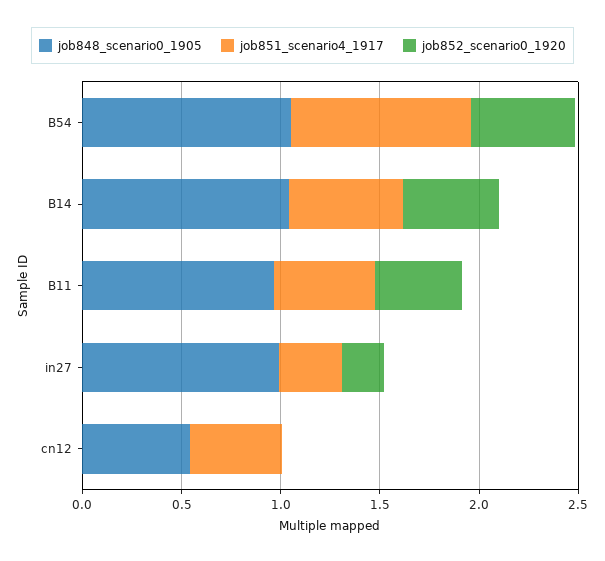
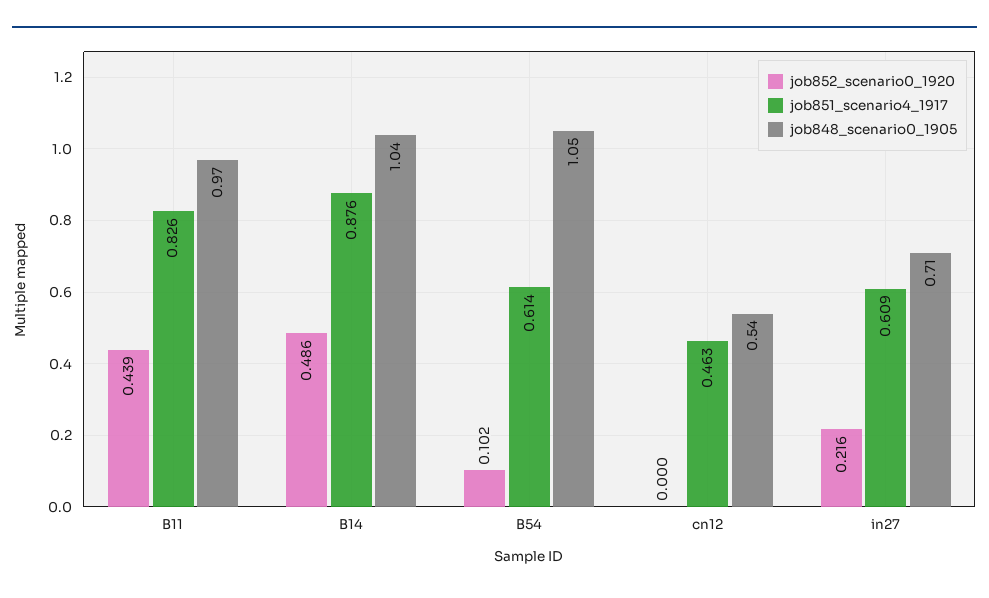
  {
    "job848_scenario0_1905": {
      "B54": 1.05,
      "B14": 1.04,
      "B11": 0.97,
-     "in27": 1,
+     "in27": 0.71,
      "cn12": 0.54
    },
    "job851_scenario4_1917": {
-     "B54": 0.9,
+     "B54": 0.614,
-     "B14": 0.6,
+     "B14": 0.876,
-     "B11": 0.5,
+     "B11": 0.826,
-     "in27": 0.3,
+     "in27": 0.609,
      "cn12": 0.463
    },
    "job852_scenario0_1920": {
-     "B54": 0.5,
+     "B54": 0.102,
      "B14": 0.486,
      "B11": 0.439,
      "in27": 0.216,
      "cn12": 0
    }
  }

